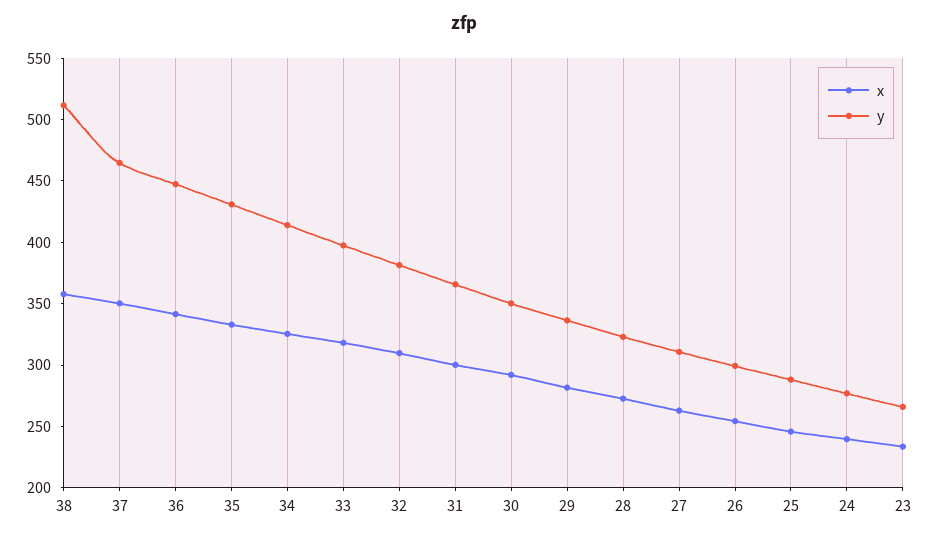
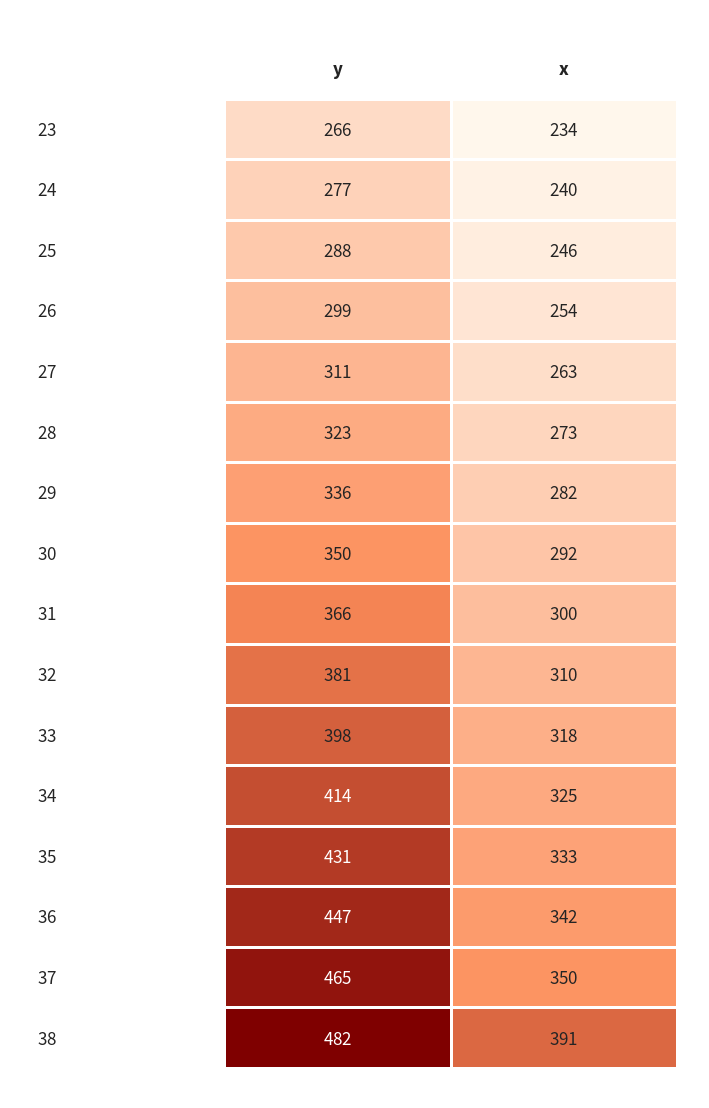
  {
    "x": {
-     "38": 360,
+     "38": 391,
      "37": 350,
      "36": 342,
      "35": 333,
      "34": 325,
      "33": 318,
      "32": 310,
      "31": 300,
      "30": 292,
      "29": 282,
      "28": 273,
      "27": 263,
      "26": 254,
      "25": 246,
      "24": 240,
      "23": 234
    },
    "y": {
-     "38": 510,
+     "38": 482,
      "37": 465,
      "36": 447,
      "35": 431,
      "34": 414,
      "33": 398,
      "32": 381,
      "31": 366,
      "30": 350,
      "29": 336,
      "28": 323,
      "27": 311,
      "26": 299,
      "25": 288,
      "24": 277,
      "23": 266
    }
  }

